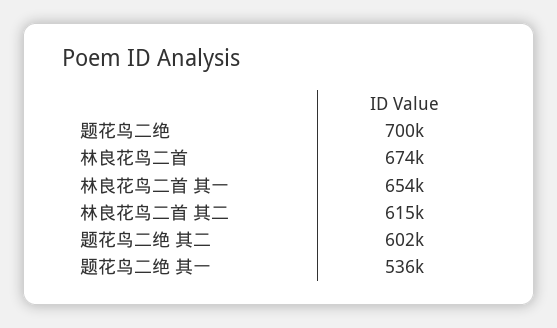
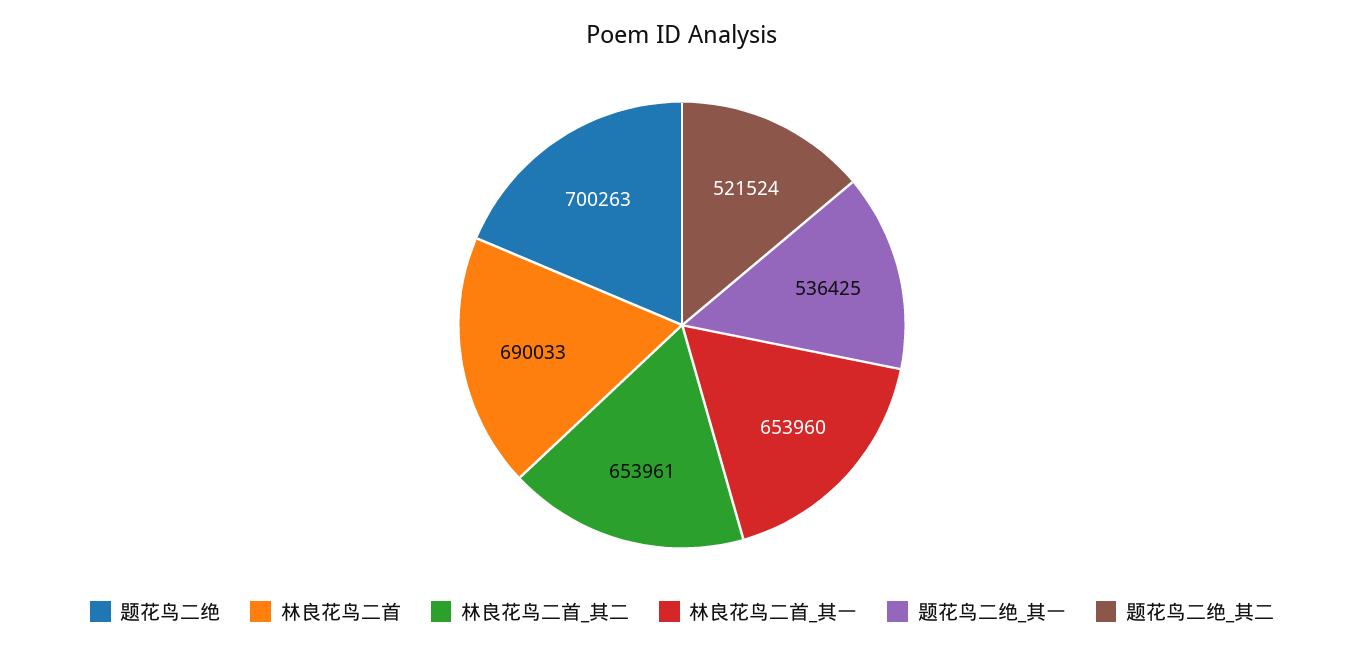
  {
    "题花鸟二绝": 700263,
-   "林良花鸟二首": 674000,
+   "林良花鸟二首": 690033,
    "林良花鸟二首 其一": 653960,
-   "林良花鸟二首 其二": 615000,
+   "林良花鸟二首 其二": 653961,
-   "题花鸟二绝 其二": 602000,
+   "题花鸟二绝 其二": 521524,
    "题花鸟二绝 其一": 536425
  }

